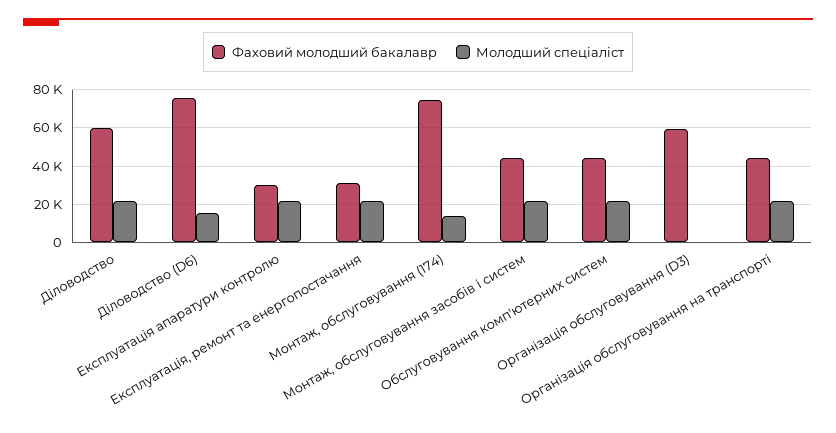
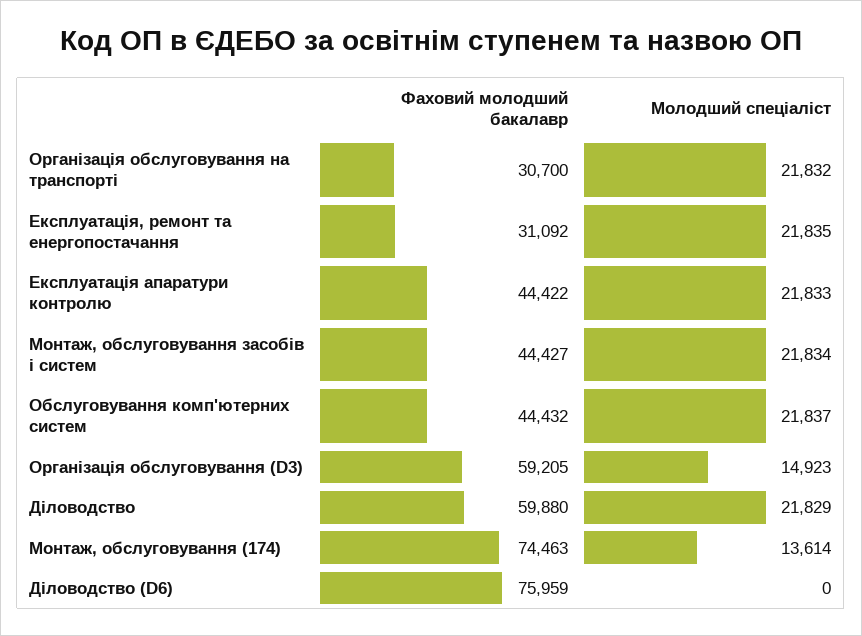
  {
    "Фаховий молодший бакалавр": {
      "Діловодство": 59880,
      "Діловодство (D6)": 75959,
-     "Експлуатація апаратури контролю": 30000,
+     "Експлуатація апаратури контролю": 44422,
      "Експлуатація, ремонт та енергопостачання": 31092,
      "Монтаж, обслуговування (174)": 74463,
      "Монтаж, обслуговування засобів і систем": 44427,
      "Обслуговування комп'ютерних систем": 44432,
      "Організація обслуговування (D3)": 59205,
-     "Організація обслуговування на транспорті": 45000
+     "Організація обслуговування на транспорті": 30700
    },
    "Молодший спеціаліст": {
      "Діловодство": 21829,
-     "Діловодство (D6)": 15000,
+     "Діловодство (D6)": 0,
      "Експлуатація апаратури контролю": 21833,
      "Експлуатація, ремонт та енергопостачання": 21835,
      "Монтаж, обслуговування (174)": 13614,
      "Монтаж, обслуговування засобів і систем": 21834,
      "Обслуговування комп'ютерних систем": 21837,
-     "Організація обслуговування (D3)": 0,
+     "Організація обслуговування (D3)": 14923,
      "Організація обслуговування на транспорті": 21832
    }
  }

